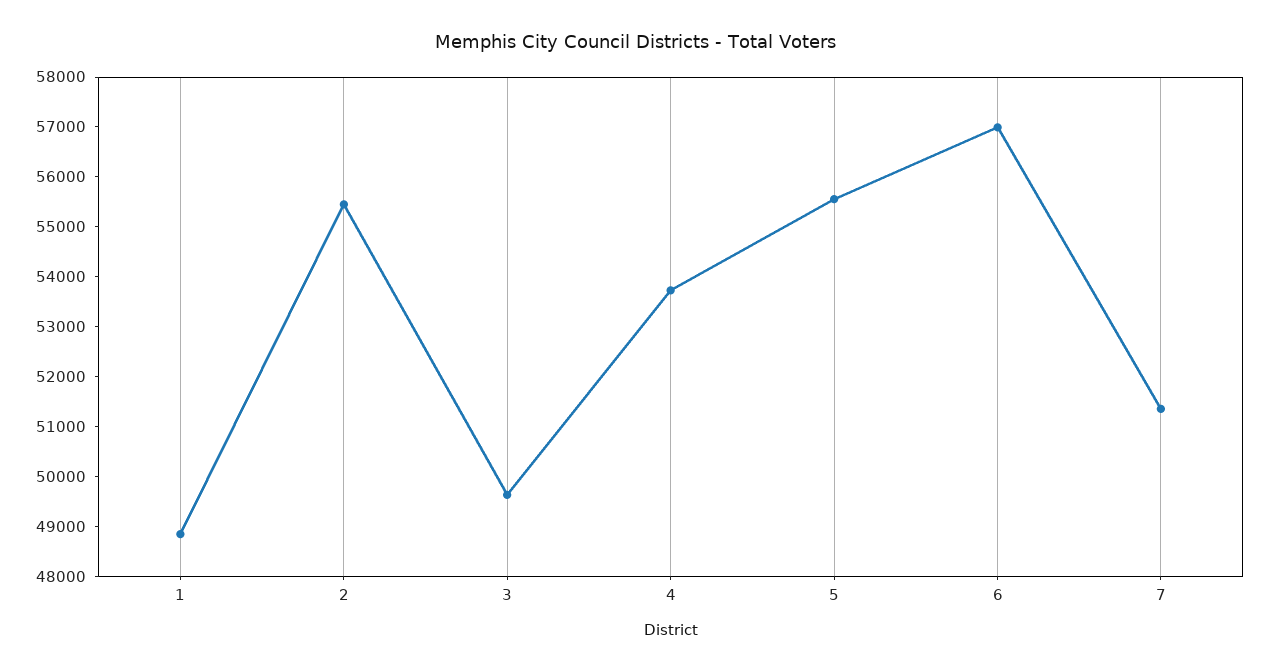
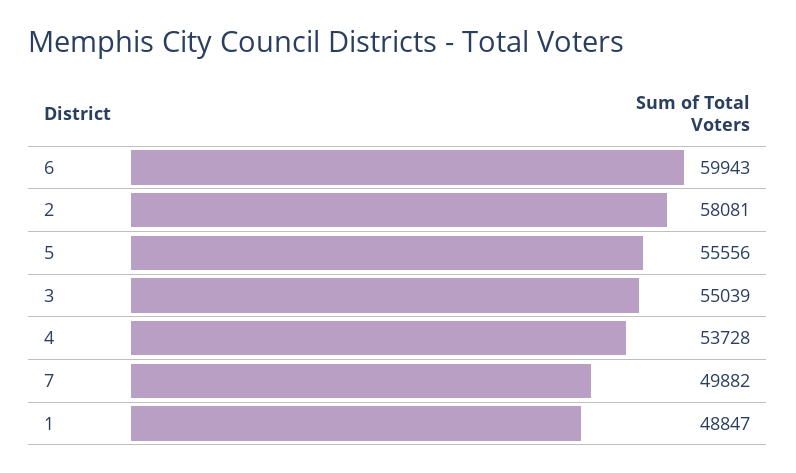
  {
    "1": 48847,
-   "2": 55400,
+   "2": 58081,
-   "3": 49600,
+   "3": 55039,
    "4": 53728,
    "5": 55556,
-   "6": 57000,
+   "6": 59943,
-   "7": 51400
+   "7": 49882
  }

